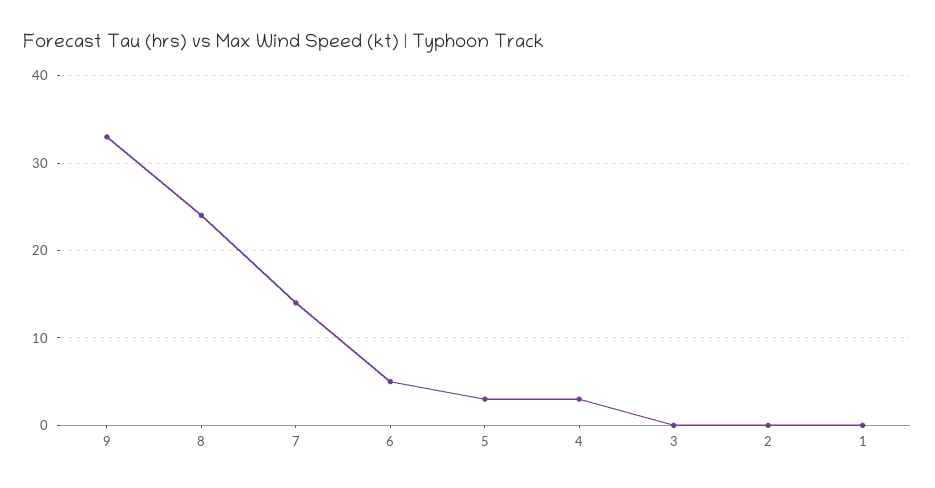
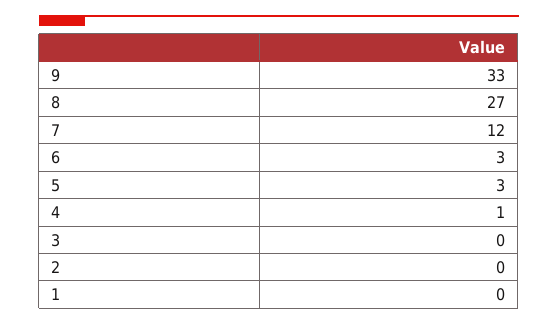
  {
    "9": 33,
-   "8": 24,
+   "8": 27,
-   "7": 14,
+   "7": 12,
-   "6": 5,
+   "6": 3,
    "5": 3,
-   "4": 3,
+   "4": 1,
    "3": 0,
    "2": 0,
    "1": 0
  }

